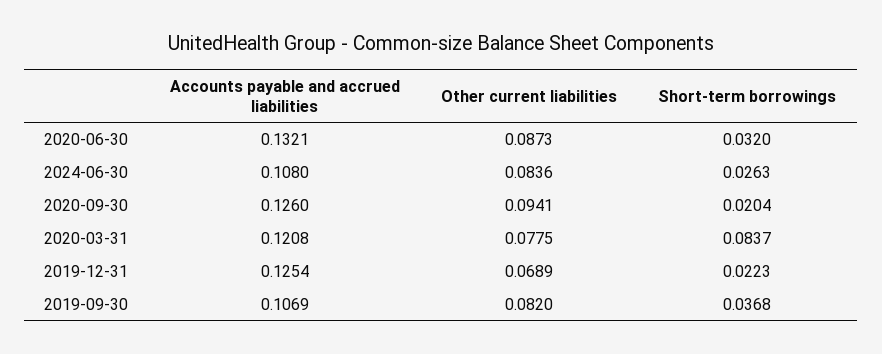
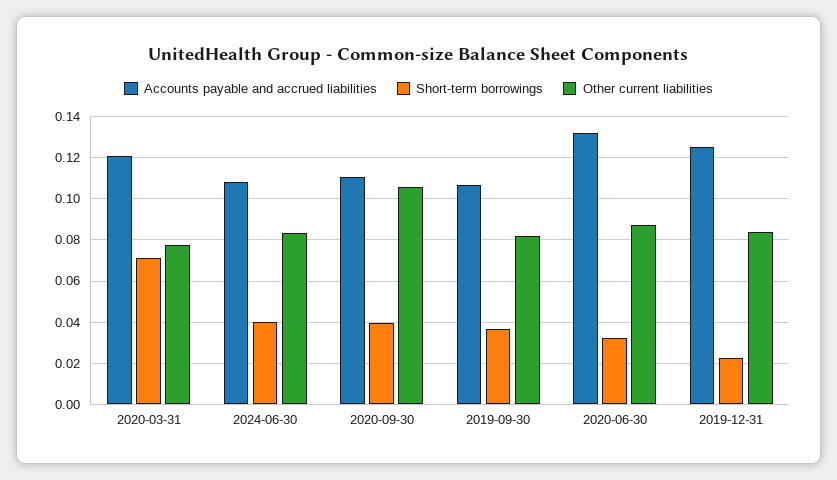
  {
    "Accounts payable and accrued liabilities": {
      "2020-06-30": 0.1321,
      "2024-06-30": 0.108,
-     "2020-09-30": 0.126,
+     "2020-09-30": 0.11,
      "2020-03-31": 0.1208,
      "2019-12-31": 0.1254,
      "2019-09-30": 0.1069
    },
    "Other current liabilities": {
      "2020-06-30": 0.0873,
      "2024-06-30": 0.0836,
-     "2020-09-30": 0.0941,
+     "2020-09-30": 0.105,
      "2020-03-31": 0.0775,
-     "2019-12-31": 0.0689,
+     "2019-12-31": 0.085,
      "2019-09-30": 0.082
    },
    "Short-term borrowings": {
      "2020-06-30": 0.032,
-     "2024-06-30": 0.0263,
+     "2024-06-30": 0.04,
-     "2020-09-30": 0.0204,
+     "2020-09-30": 0.04,
-     "2020-03-31": 0.0837,
+     "2020-03-31": 0.07,
      "2019-12-31": 0.0223,
      "2019-09-30": 0.0368
    }
  }

